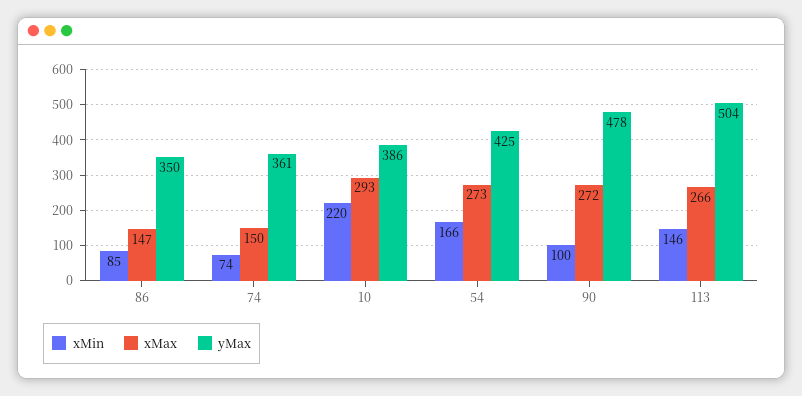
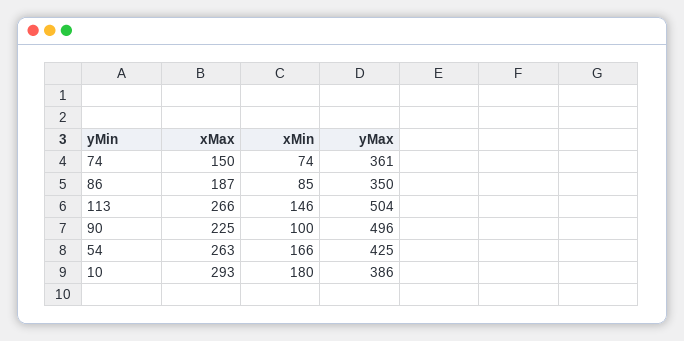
  {
    "xMin": {
      "86": 85,
      "74": 74,
-     "10": 220,
+     "10": 180,
      "54": 166,
      "90": 100,
      "113": 146
    },
    "xMax": {
-     "86": 147,
+     "86": 187,
      "74": 150,
      "10": 293,
-     "54": 273,
+     "54": 263,
-     "90": 272,
+     "90": 225,
      "113": 266
    },
    "yMax": {
      "86": 350,
      "74": 361,
      "10": 386,
      "54": 425,
-     "90": 478,
+     "90": 496,
      "113": 504
    }
  }

